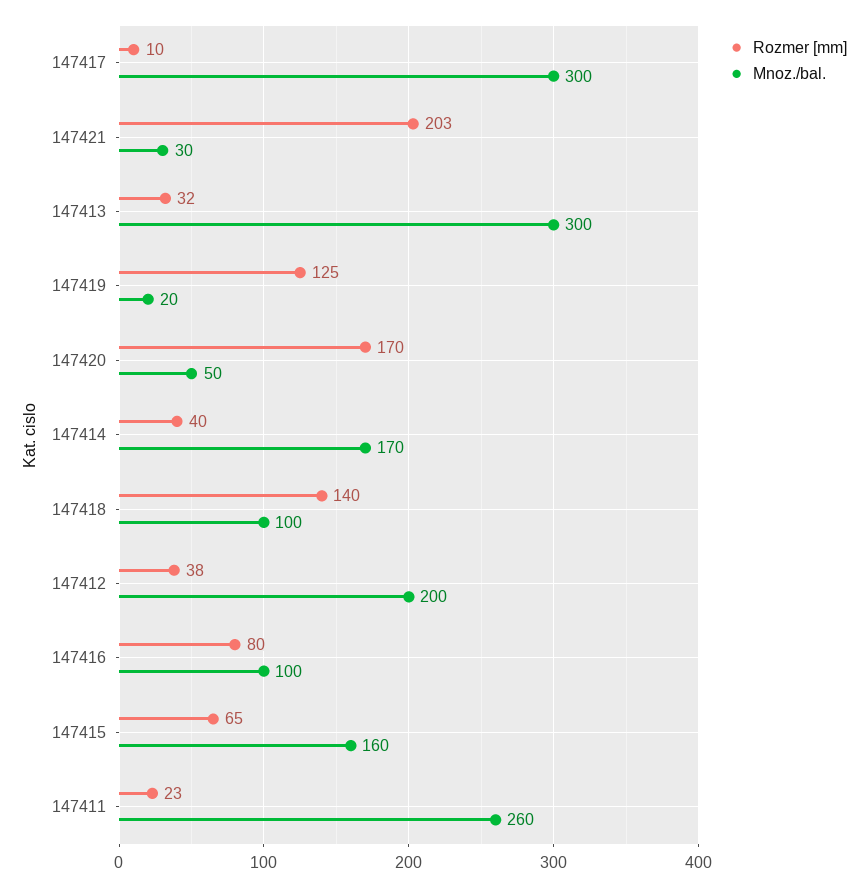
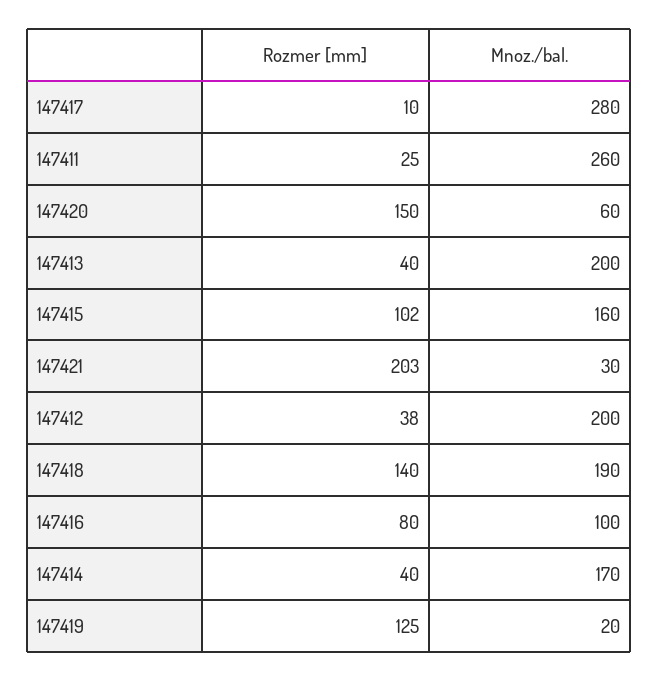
  {
    "Rozmer [mm]": {
      "147417": 10,
      "147421": 203,
-     "147413": 32,
+     "147413": 40,
      "147419": 125,
-     "147420": 170,
+     "147420": 150,
      "147414": 40,
      "147418": 140,
      "147412": 38,
      "147416": 80,
-     "147415": 65,
+     "147415": 102,
-     "147411": 23
+     "147411": 25
    },
    "Mnoz./bal.": {
-     "147417": 300,
+     "147417": 280,
      "147421": 30,
-     "147413": 300,
+     "147413": 200,
      "147419": 20,
-     "147420": 50,
+     "147420": 60,
      "147414": 170,
-     "147418": 100,
+     "147418": 190,
      "147412": 200,
      "147416": 100,
      "147415": 160,
      "147411": 260
    }
  }

